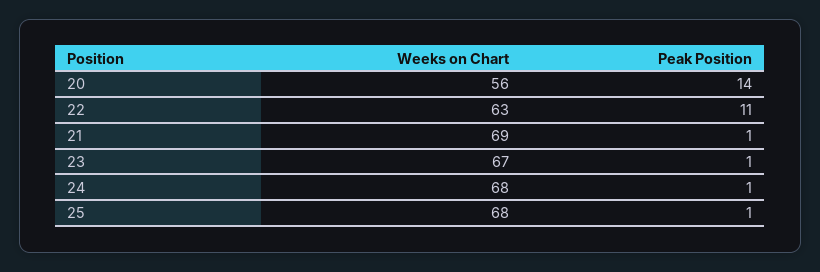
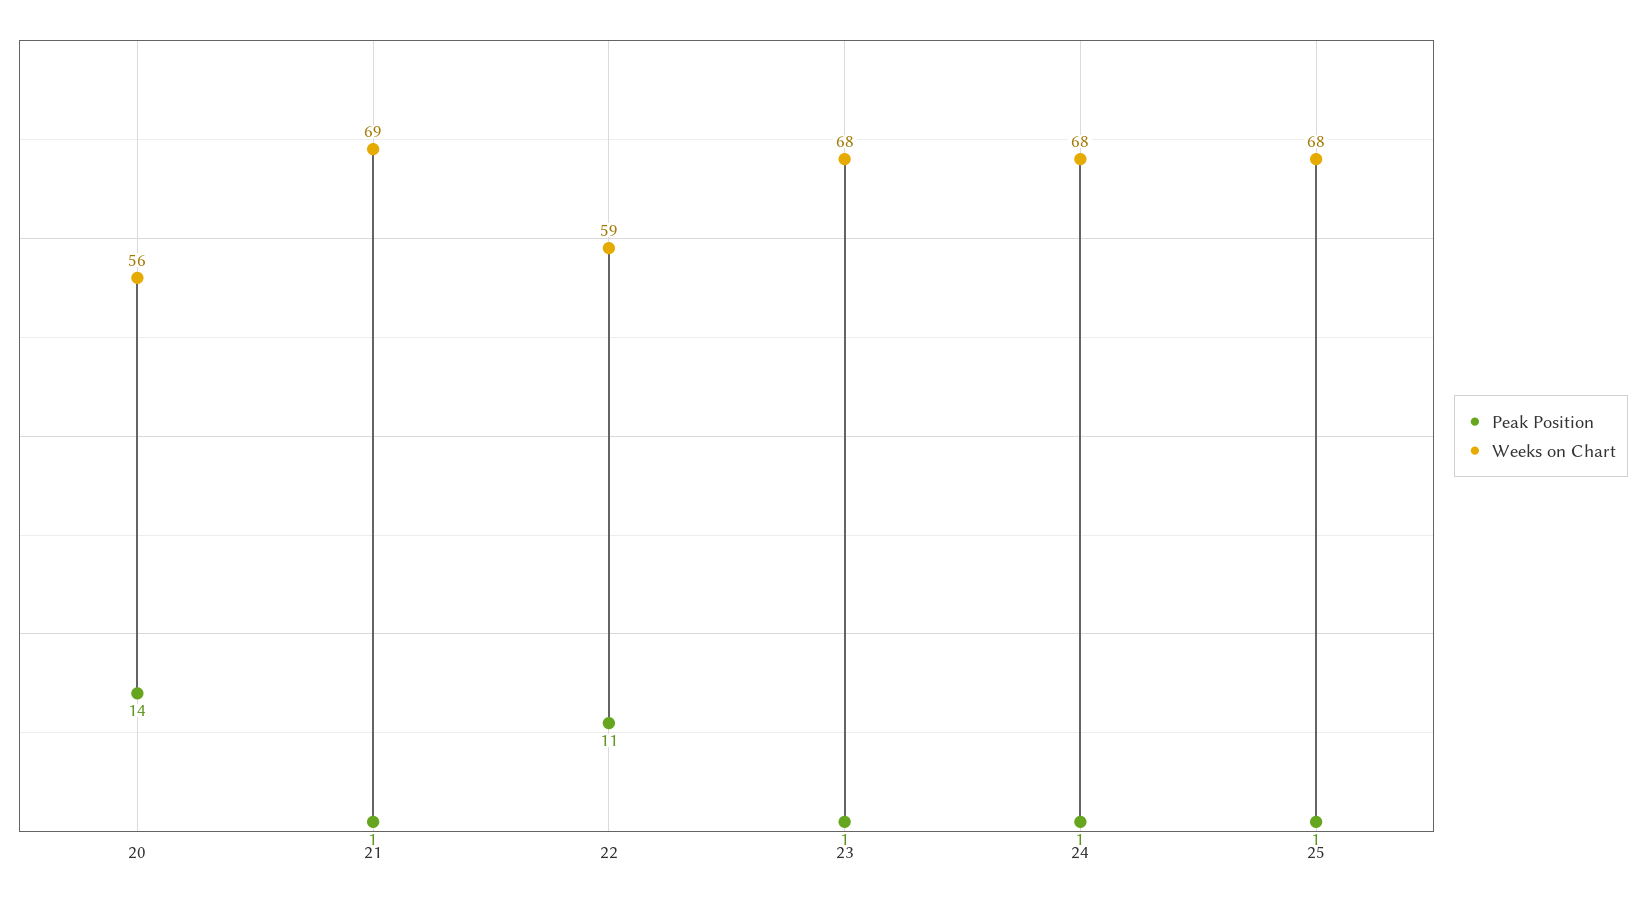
  {
    "Weeks on Chart": {
      "20": 56,
-     "22": 63,
+     "22": 59,
      "21": 69,
-     "23": 67,
+     "23": 68,
      "24": 68,
      "25": 68
    },
    "Peak Position": {
      "20": 14,
      "22": 11,
      "21": 1,
      "23": 1,
      "24": 1,
      "25": 1
    }
  }

